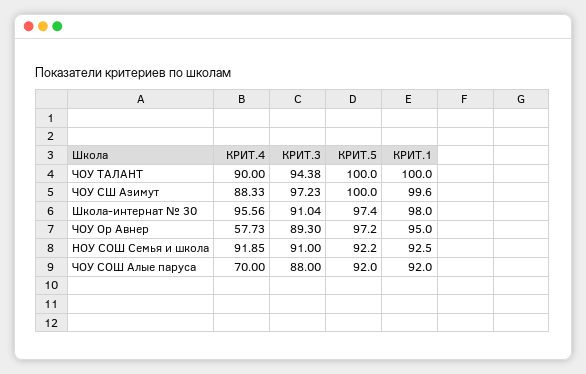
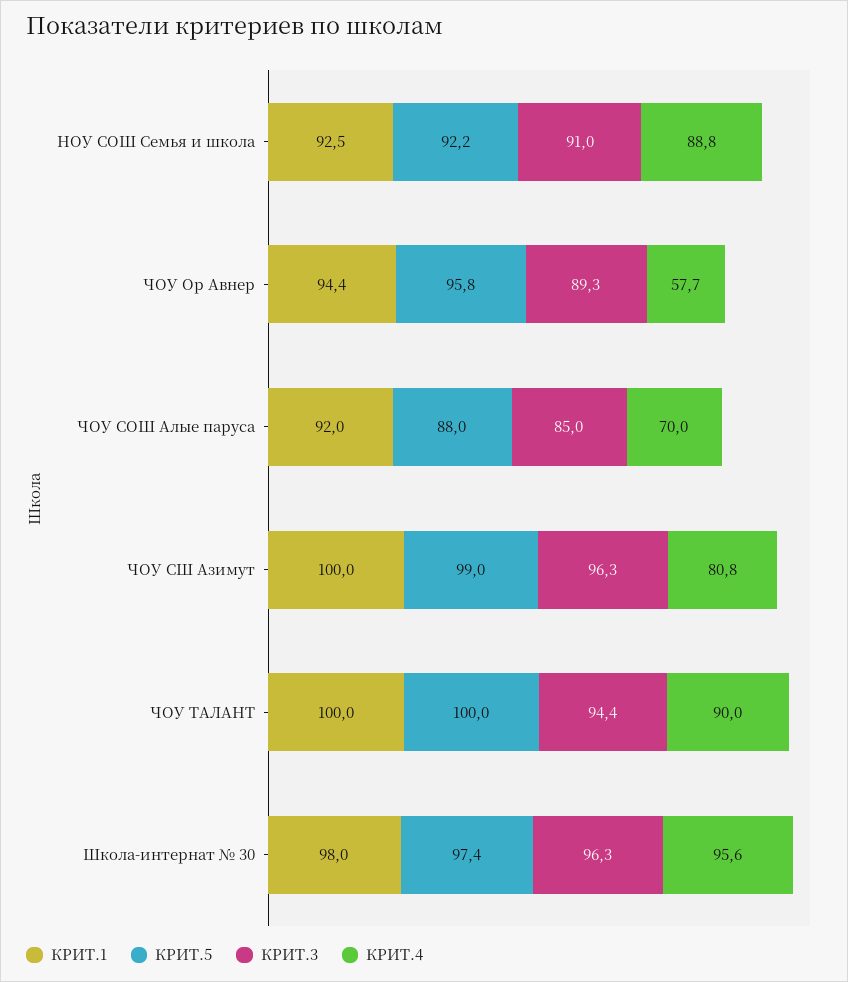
  {
    "КРИТ.4": {
      "ЧОУ ТАЛАНТ": 90,
-     "ЧОУ СШ Азимут": 88.33,
+     "ЧОУ СШ Азимут": 80.8,
      "Школа-интернат № 30": 95.56,
      "ЧОУ Ор Авнер": 57.73,
-     "НОУ СОШ Семья и школа": 91.85,
+     "НОУ СОШ Семья и школа": 88.8,
      "ЧОУ СОШ Алые паруса": 70
    },
    "КРИТ.3": {
      "ЧОУ ТАЛАНТ": 94.38,
-     "ЧОУ СШ Азимут": 97.23,
+     "ЧОУ СШ Азимут": 96.3,
-     "Школа-интернат № 30": 91.04,
+     "Школа-интернат № 30": 96.3,
      "ЧОУ Ор Авнер": 89.3,
      "НОУ СОШ Семья и школа": 91,
-     "ЧОУ СОШ Алые паруса": 88
+     "ЧОУ СОШ Алые паруса": 85
    },
    "КРИТ.5": {
      "ЧОУ ТАЛАНТ": 100,
-     "ЧОУ СШ Азимут": 100,
+     "ЧОУ СШ Азимут": 99,
      "Школа-интернат № 30": 97.4,
-     "ЧОУ Ор Авнер": 97.2,
+     "ЧОУ Ор Авнер": 95.8,
      "НОУ СОШ Семья и школа": 92.2,
-     "ЧОУ СОШ Алые паруса": 92
+     "ЧОУ СОШ Алые паруса": 88
    },
    "КРИТ.1": {
      "ЧОУ ТАЛАНТ": 100,
-     "ЧОУ СШ Азимут": 99.6,
+     "ЧОУ СШ Азимут": 100,
      "Школа-интернат № 30": 98,
-     "ЧОУ Ор Авнер": 95,
+     "ЧОУ Ор Авнер": 94.4,
      "НОУ СОШ Семья и школа": 92.5,
      "ЧОУ СОШ Алые паруса": 92
    }
  }

